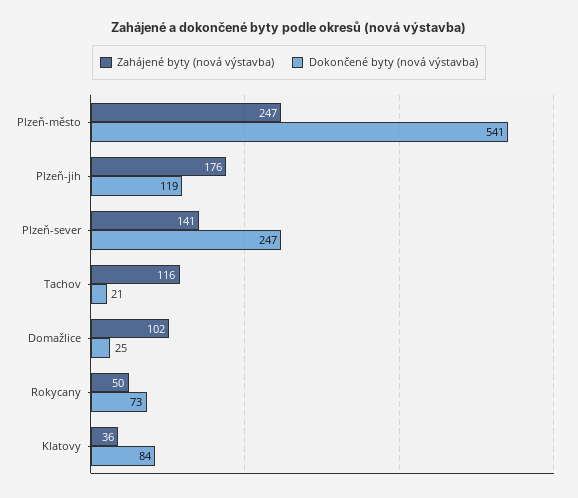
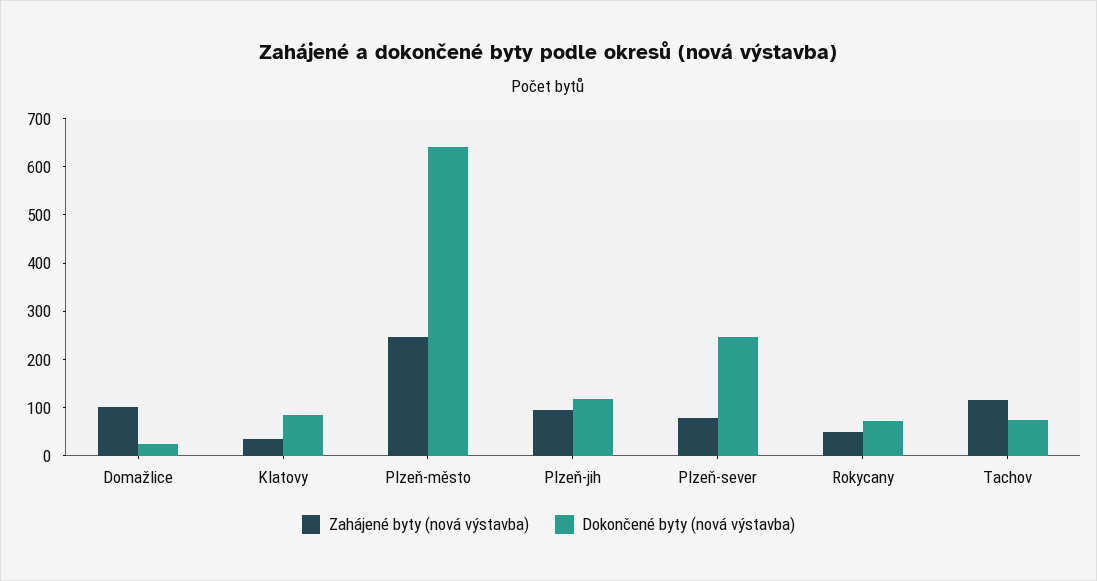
  {
    "Zahájené byty (nová výstavba)": {
      "Plzeň-město": 247,
-     "Plzeň-jih": 176,
+     "Plzeň-jih": 100,
-     "Plzeň-sever": 141,
+     "Plzeň-sever": 80,
      "Tachov": 116,
      "Domažlice": 102,
      "Rokycany": 50,
      "Klatovy": 36
    },
    "Dokončené byty (nová výstavba)": {
-     "Plzeň-město": 541,
+     "Plzeň-město": 640,
      "Plzeň-jih": 119,
      "Plzeň-sever": 247,
-     "Tachov": 21,
+     "Tachov": 80,
      "Domažlice": 25,
      "Rokycany": 73,
      "Klatovy": 84
    }
  }

